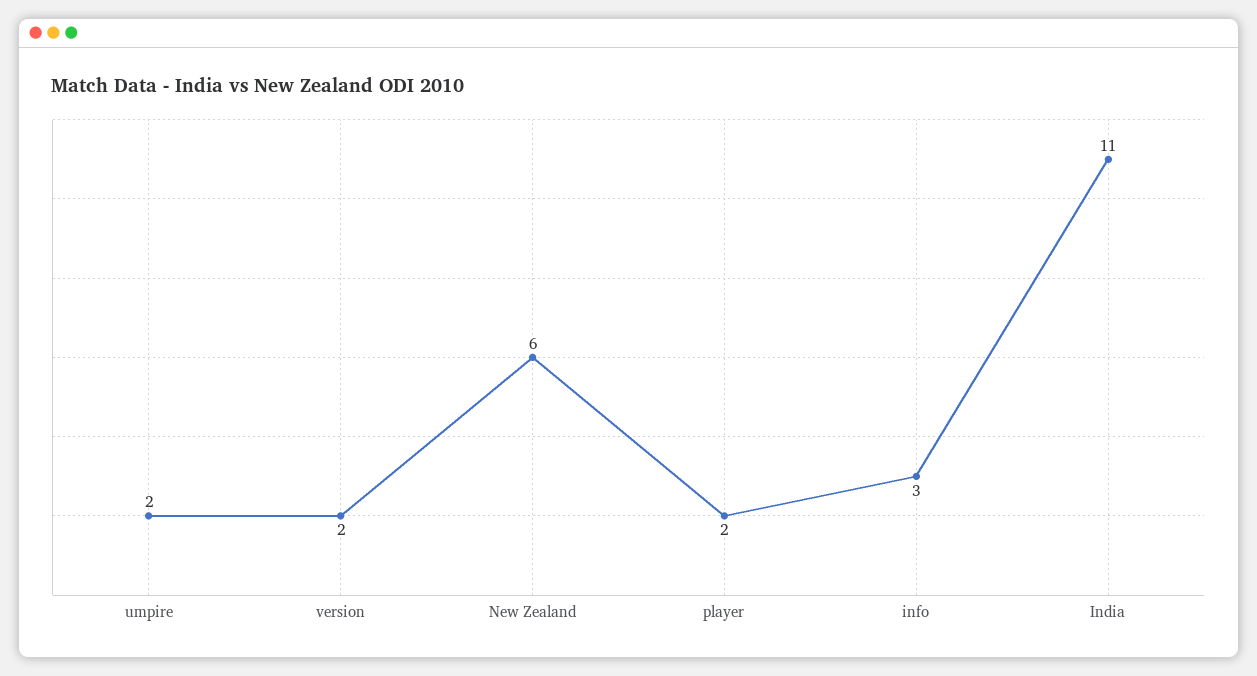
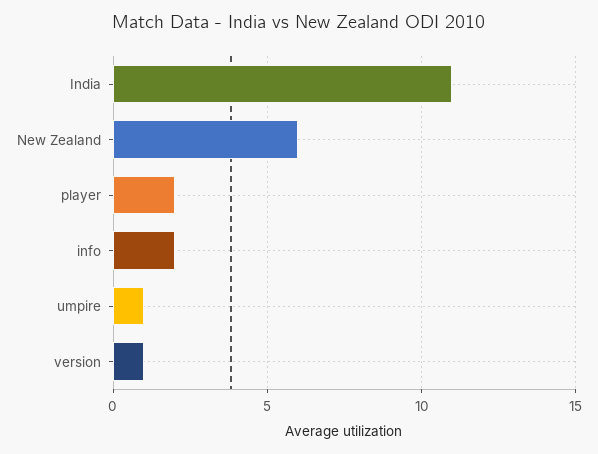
  {
-   "umpire": 2,
+   "umpire": 1,
-   "version": 2,
+   "version": 1,
    "New Zealand": 6,
    "player": 2,
-   "info": 3,
+   "info": 2,
    "India": 11
  }

